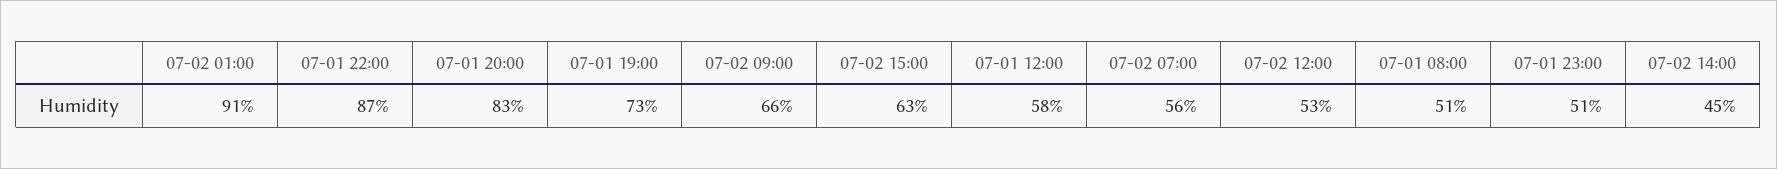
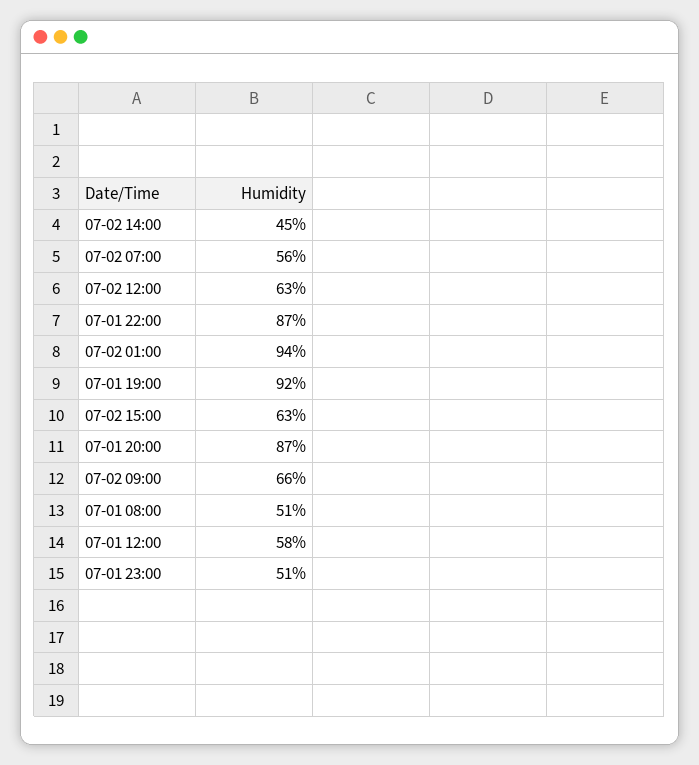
  {
-   "07-02 01:00": 91,
+   "07-02 01:00": 94,
    "07-01 22:00": 87,
-   "07-01 20:00": 83,
+   "07-01 20:00": 87,
-   "07-01 19:00": 73,
+   "07-01 19:00": 92,
    "07-02 09:00": 66,
    "07-02 15:00": 63,
    "07-01 12:00": 58,
    "07-02 07:00": 56,
-   "07-02 12:00": 53,
+   "07-02 12:00": 63,
    "07-01 08:00": 51,
    "07-01 23:00": 51,
    "07-02 14:00": 45
  }

